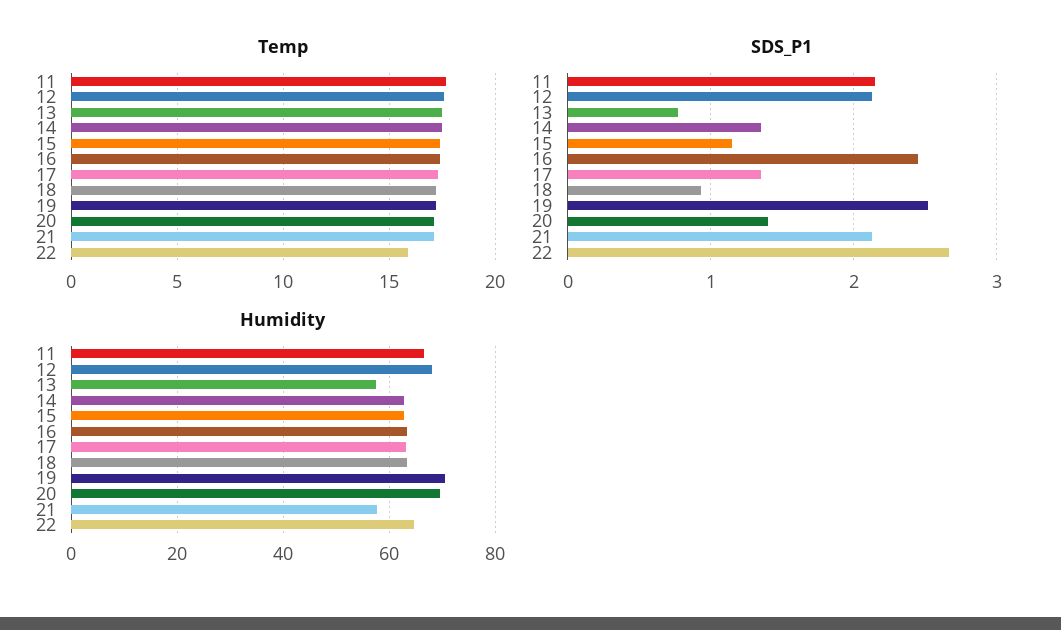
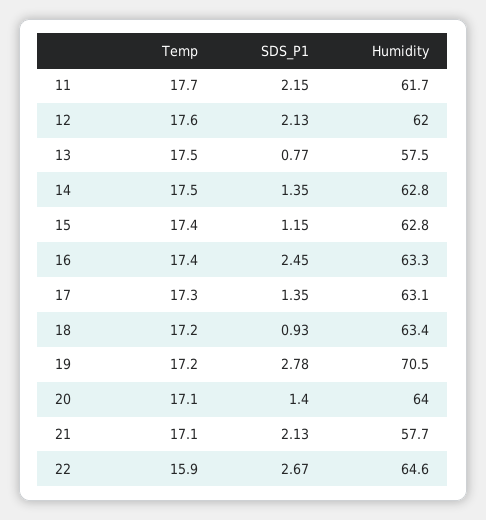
  {
    "Temp": {
      "11": 17.7,
      "12": 17.6,
      "13": 17.5,
      "14": 17.5,
      "15": 17.4,
      "16": 17.4,
      "17": 17.3,
      "18": 17.2,
      "19": 17.2,
      "20": 17.1,
      "21": 17.1,
      "22": 15.9
    },
    "SDS_P1": {
      "11": 2.15,
      "12": 2.13,
      "13": 0.77,
      "14": 1.35,
      "15": 1.15,
      "16": 2.45,
      "17": 1.35,
      "18": 0.93,
-     "19": 2.5,
+     "19": 2.78,
      "20": 1.4,
      "21": 2.13,
      "22": 2.67
    },
    "Humidity": {
-     "11": 66,
+     "11": 61.7,
-     "12": 68,
+     "12": 62,
      "13": 57.5,
      "14": 62.8,
      "15": 62.8,
      "16": 63.3,
      "17": 63.1,
      "18": 63.4,
      "19": 70.5,
-     "20": 70,
+     "20": 64,
      "21": 57.7,
      "22": 64.6
    }
  }

